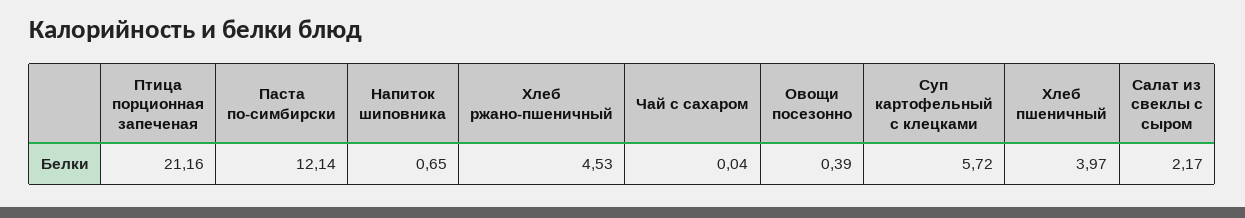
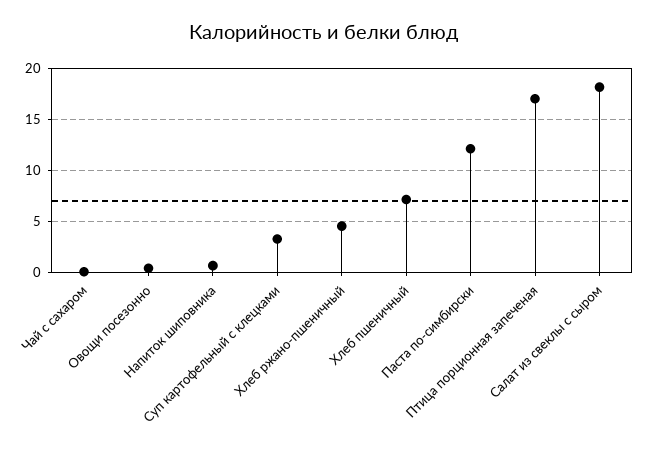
  {
-   "Птица порционная запеченая": 21.16,
+   "Птица порционная запеченая": 17,
    "Паста по-симбирски": 12.14,
    "Напиток шиповника": 0.65,
    "Хлеб ржано-пшеничный": 4.53,
    "Чай с сахаром": 0.04,
    "Овощи посезонно": 0.39,
-   "Суп картофельный с клецками": 5.72,
+   "Суп картофельный с клецками": 3,
-   "Хлеб пшеничный": 3.97,
+   "Хлеб пшеничный": 7,
-   "Салат из свеклы с сыром": 2.17
+   "Салат из свеклы с сыром": 18
  }

